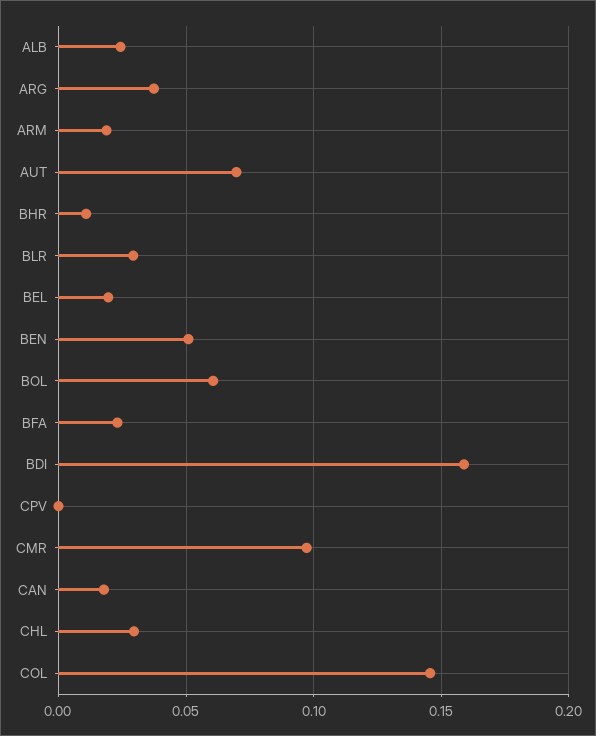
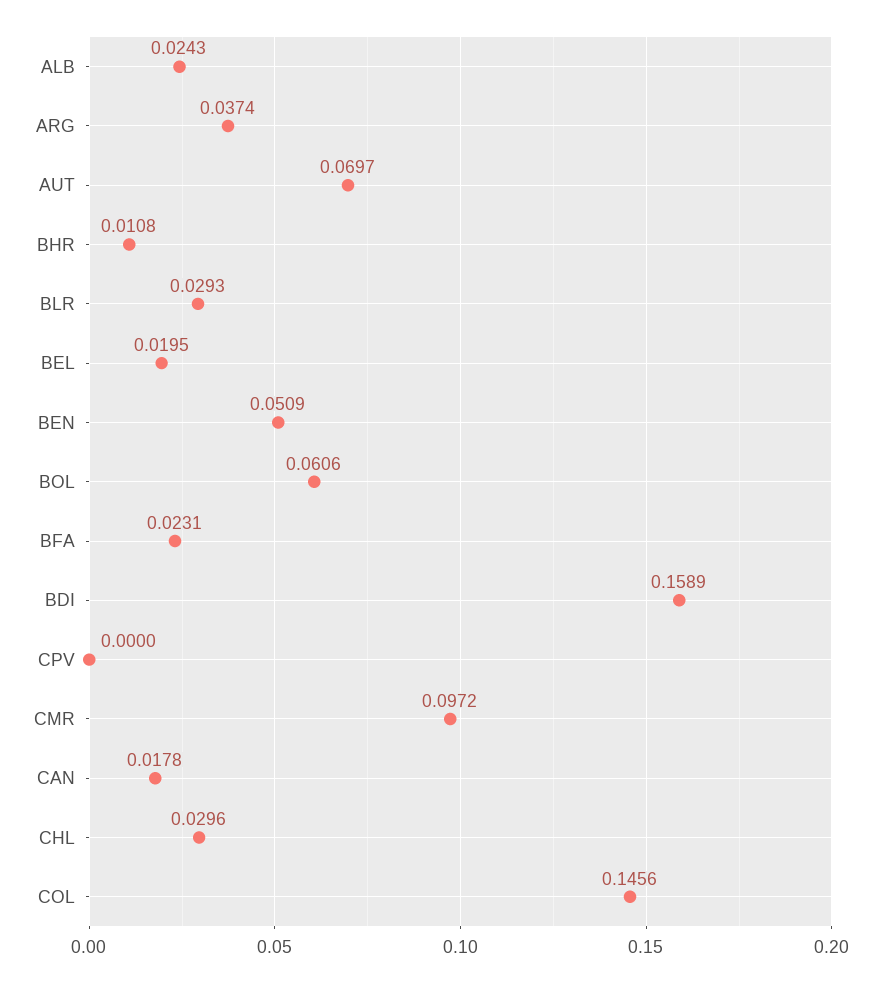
  {
    "ALB": 0.0243,
    "ARG": 0.0374,
-   "ARM": 0.02,
    "AUT": 0.0697,
    "BHR": 0.0108,
    "BLR": 0.0293,
    "BEL": 0.0195,
    "BEN": 0.0509,
    "BOL": 0.0606,
    "BFA": 0.0231,
    "BDI": 0.1589,
    "CPV": 0,
    "CMR": 0.0972,
    "CAN": 0.0178,
    "CHL": 0.0296,
    "COL": 0.1456
  }

